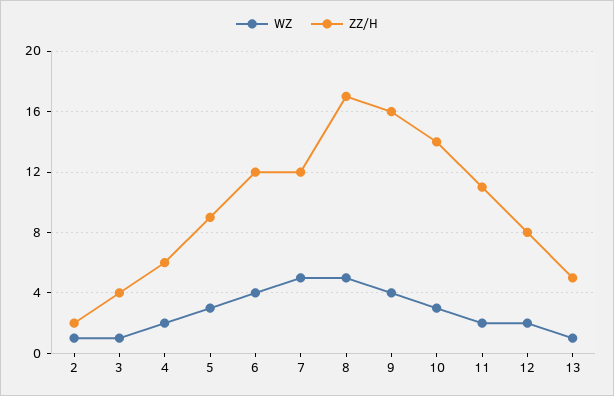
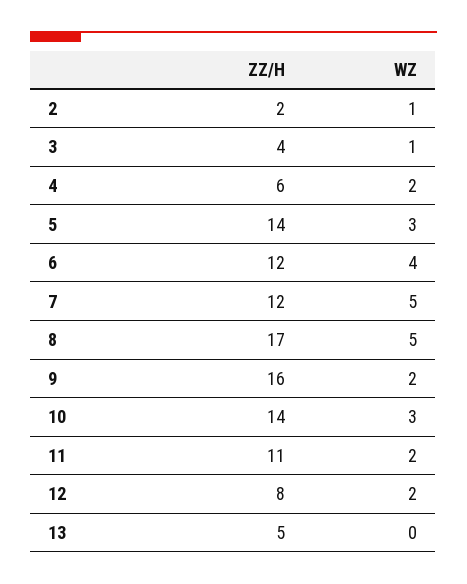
  {
    "WZ": {
      "2": 1,
      "3": 1,
      "4": 2,
      "5": 3,
      "6": 4,
      "7": 5,
      "8": 5,
-     "9": 4,
+     "9": 2,
      "10": 3,
      "11": 2,
      "12": 2,
-     "13": 1
+     "13": 0
    },
    "ZZ/H": {
      "2": 2,
      "3": 4,
      "4": 6,
-     "5": 9,
+     "5": 14,
      "6": 12,
      "7": 12,
      "8": 17,
      "9": 16,
      "10": 14,
      "11": 11,
      "12": 8,
      "13": 5
    }
  }

